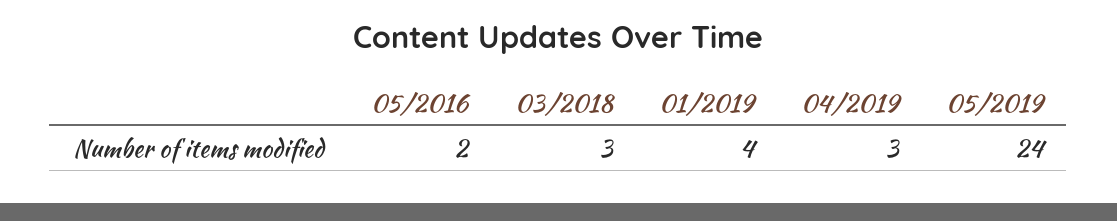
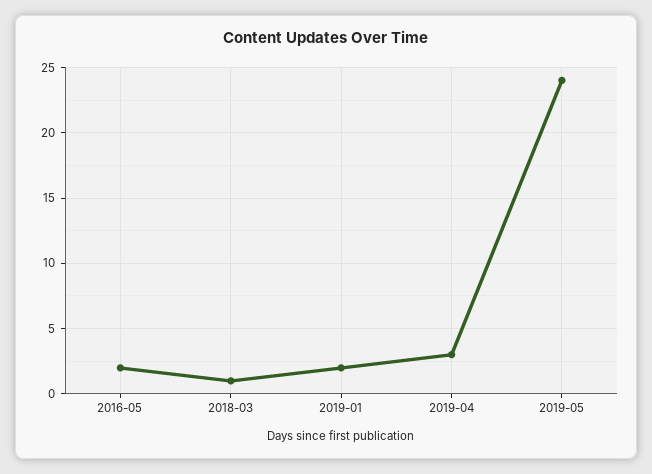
  {
    "05/2016": 2,
-   "03/2018": 3,
+   "03/2018": 1,
-   "01/2019": 4,
+   "01/2019": 2,
    "04/2019": 3,
    "05/2019": 24
  }

